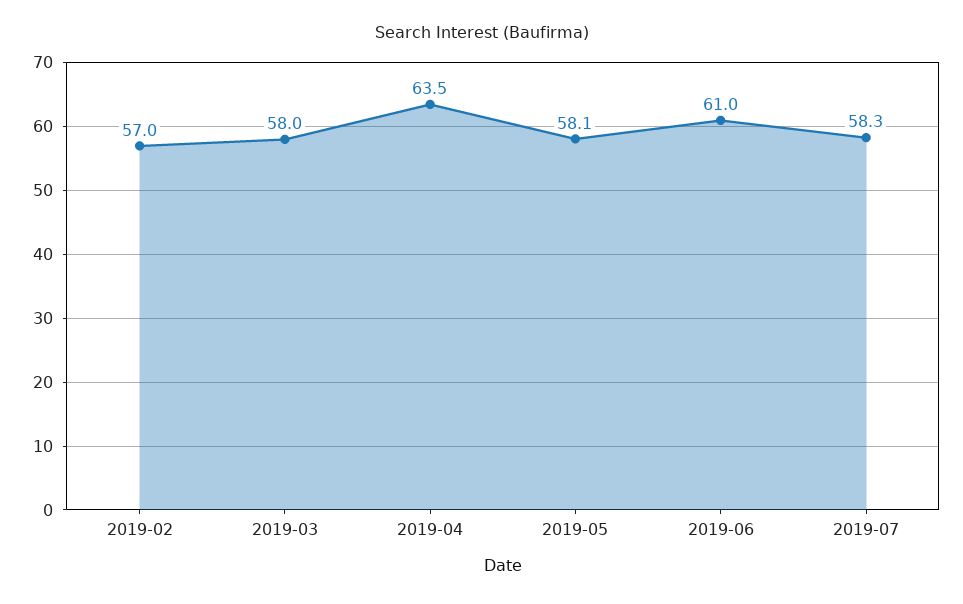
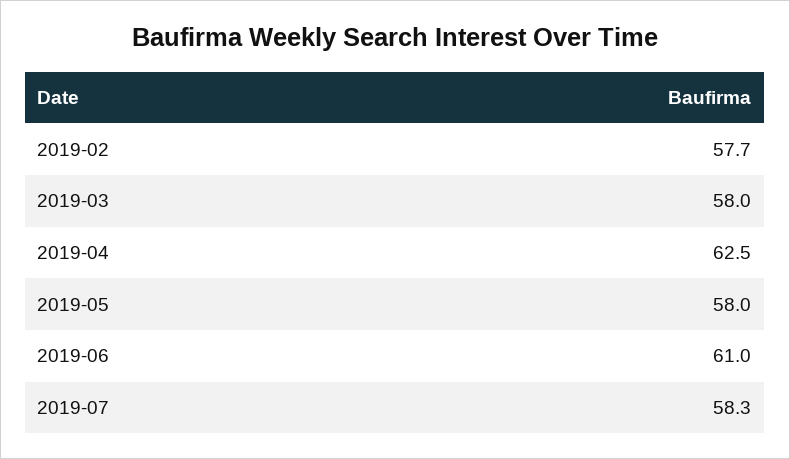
  {
-   "2019-02": 57,
+   "2019-02": 57.7,
    "2019-03": 58,
-   "2019-04": 63.5,
+   "2019-04": 62.5,
-   "2019-05": 58.1,
+   "2019-05": 58,
    "2019-06": 61,
    "2019-07": 58.3
  }

